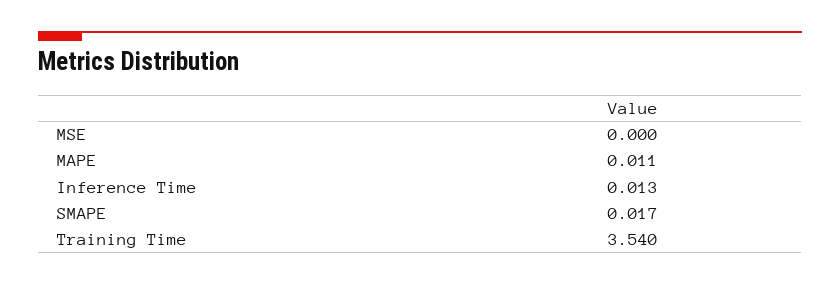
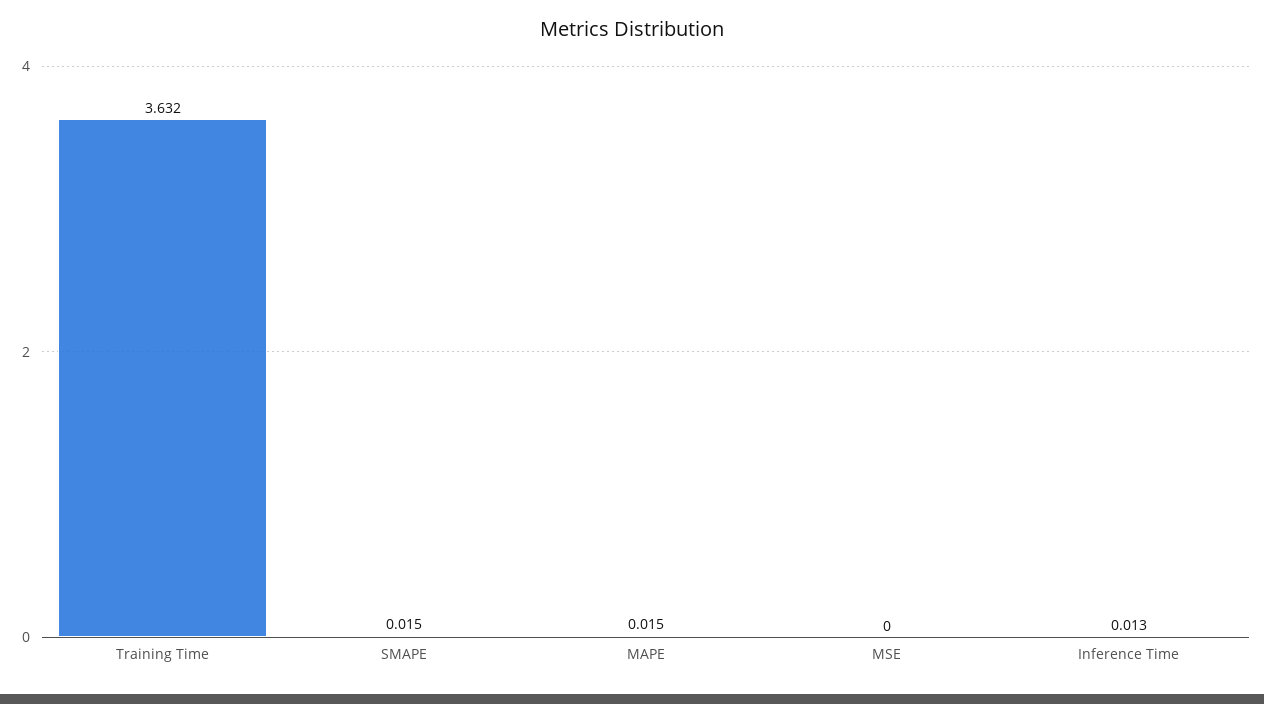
  {
    "MSE": 0,
-   "MAPE": 0.011,
+   "MAPE": 0.015,
    "Inference Time": 0.013,
-   "SMAPE": 0.017,
+   "SMAPE": 0.015,
-   "Training Time": 3.54
+   "Training Time": 3.632
  }

